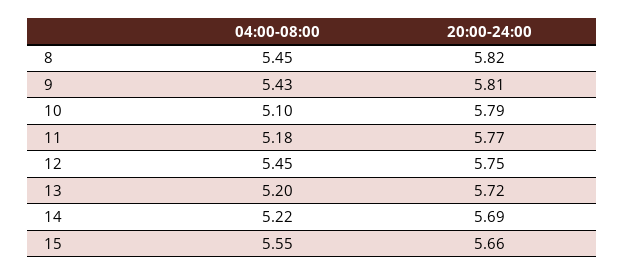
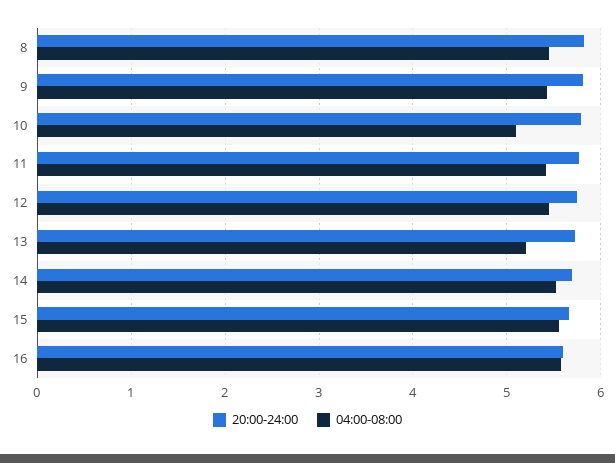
  {
    "04:00-08:00": {
      "8": 5.45,
      "9": 5.43,
      "10": 5.1,
-     "11": 5.18,
+     "11": 5.4,
      "12": 5.45,
      "13": 5.2,
-     "14": 5.22,
+     "14": 5.5,
-     "15": 5.55
+     "15": 5.55,
+     "16": 5.6
    },
    "20:00-24:00": {
      "8": 5.82,
      "9": 5.81,
      "10": 5.79,
      "11": 5.77,
      "12": 5.75,
      "13": 5.72,
      "14": 5.69,
-     "15": 5.66
+     "15": 5.66,
+     "16": 5.6
    }
  }

